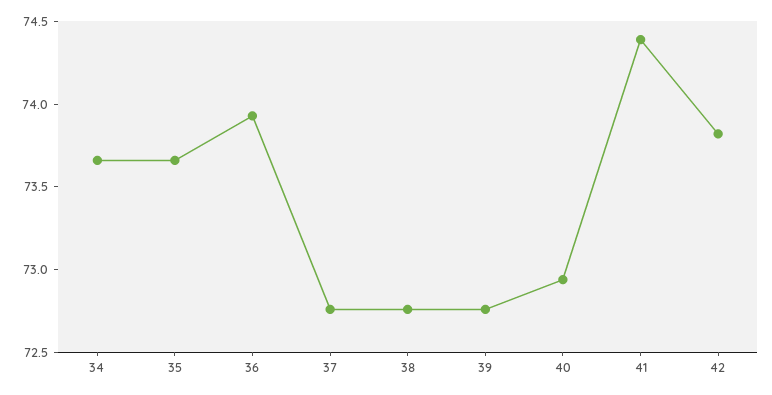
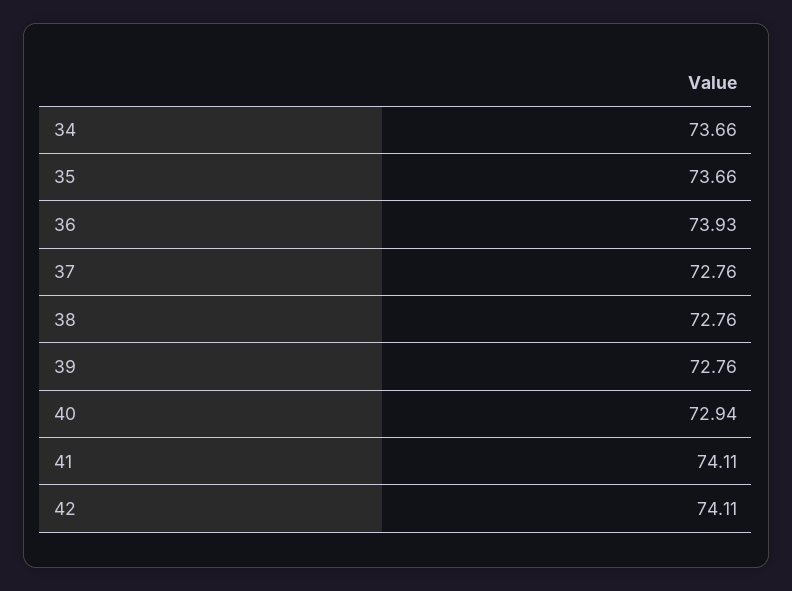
  {
    "34": 73.66,
    "35": 73.66,
    "36": 73.93,
    "37": 72.76,
    "38": 72.76,
    "39": 72.76,
    "40": 72.94,
-   "41": 74.4,
+   "41": 74.11,
-   "42": 73.8
+   "42": 74.11
  }

